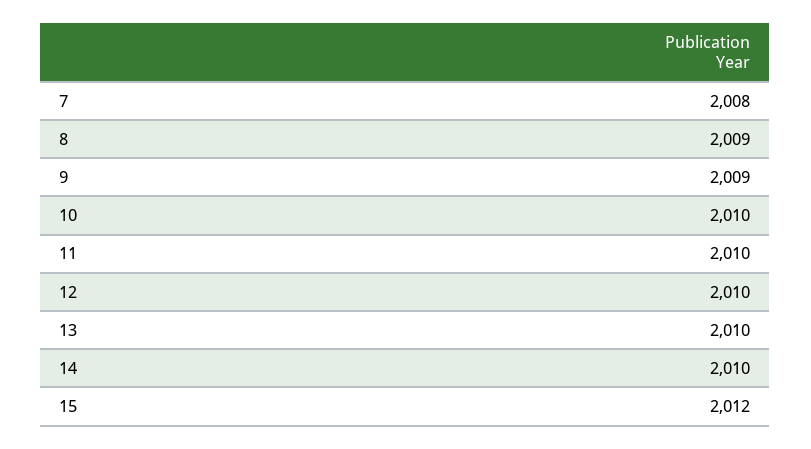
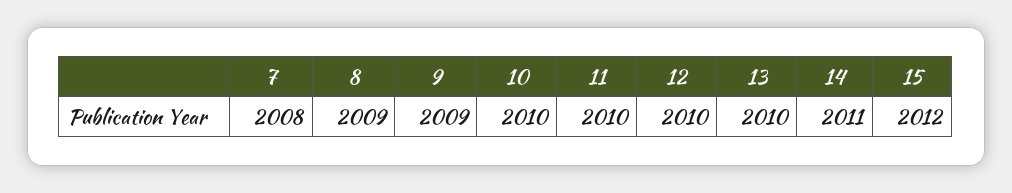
  {
    "7": 2008,
    "8": 2009,
    "9": 2009,
    "10": 2010,
    "11": 2010,
    "12": 2010,
    "13": 2010,
-   "14": 2010,
+   "14": 2011,
    "15": 2012
  }

